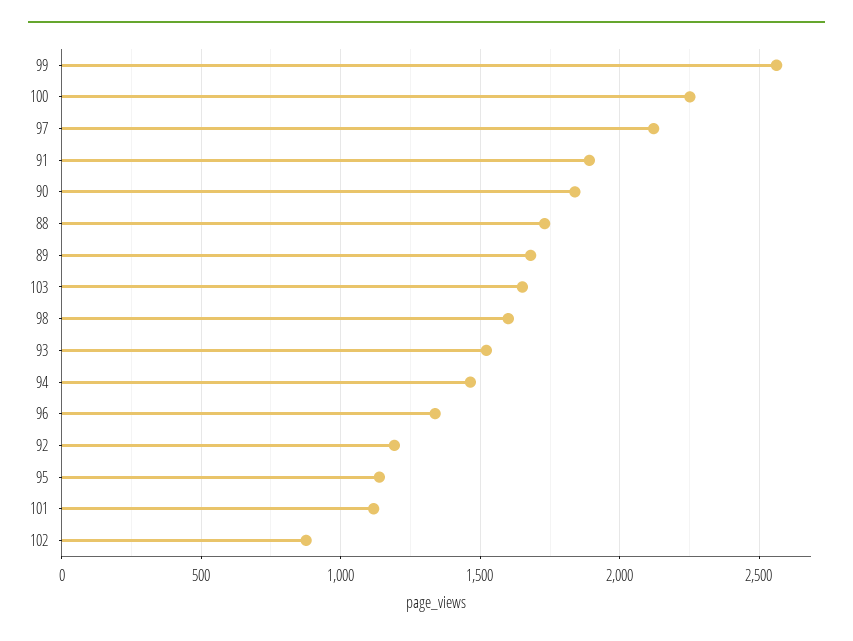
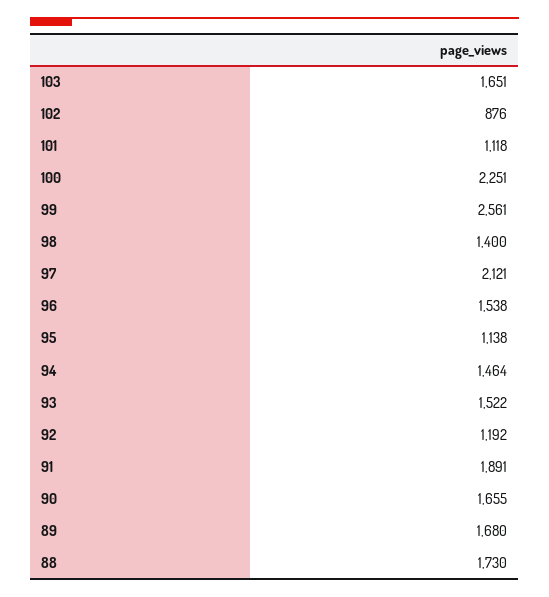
  {
    "99": 2561,
    "100": 2251,
    "97": 2121,
    "91": 1891,
-   "90": 1850,
+   "90": 1655,
    "88": 1730,
    "89": 1680,
    "103": 1651,
-   "98": 1600,
+   "98": 1400,
    "93": 1522,
    "94": 1464,
-   "96": 1350,
+   "96": 1538,
    "92": 1192,
    "95": 1138,
    "101": 1118,
    "102": 876
  }

